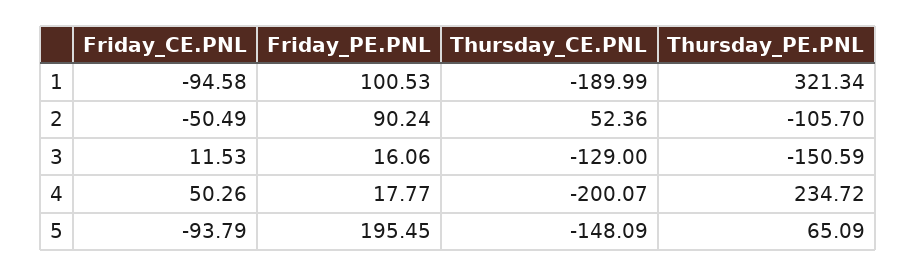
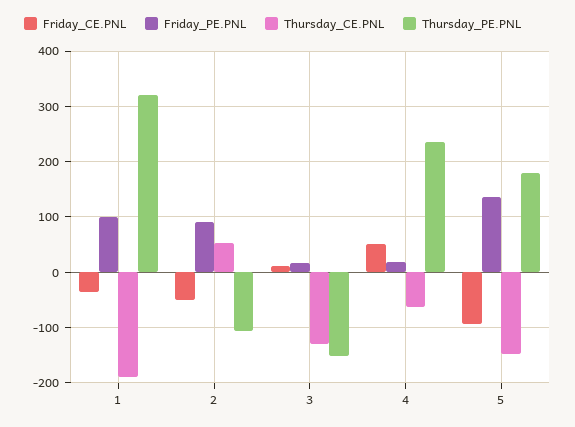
  {
    "Friday_CE.PNL": {
-     "1": -94.58,
+     "1": -40,
      "2": -50.49,
      "3": 11.53,
      "4": 50.26,
      "5": -93.79
    },
    "Friday_PE.PNL": {
      "1": 100.53,
      "2": 90.24,
      "3": 16.06,
      "4": 17.77,
-     "5": 195.45
+     "5": 140
    },
    "Thursday_CE.PNL": {
      "1": -189.99,
      "2": 52.36,
      "3": -129,
-     "4": -200.07,
+     "4": -60,
      "5": -148.09
    },
    "Thursday_PE.PNL": {
      "1": 321.34,
      "2": -105.7,
      "3": -150.59,
      "4": 234.72,
-     "5": 65.09
+     "5": 180
    }
  }

